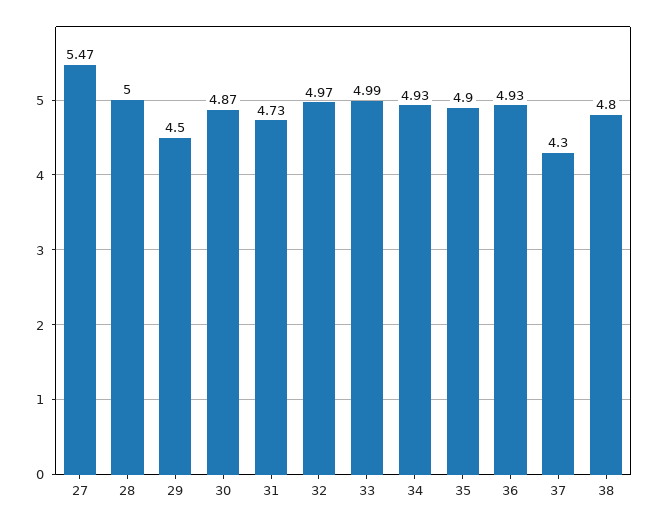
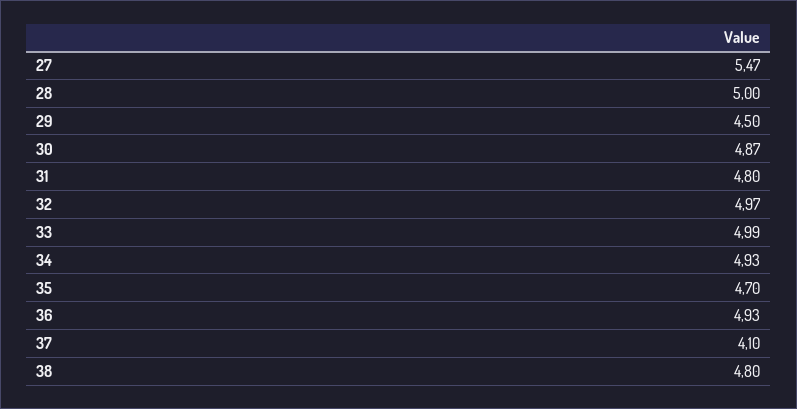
  {
    "27": 5.47,
    "28": 5,
    "29": 4.5,
    "30": 4.87,
-   "31": 4.73,
+   "31": 4.8,
    "32": 4.97,
    "33": 4.99,
    "34": 4.93,
-   "35": 4.9,
+   "35": 4.7,
    "36": 4.93,
-   "37": 4.3,
+   "37": 4.1,
    "38": 4.8
  }

